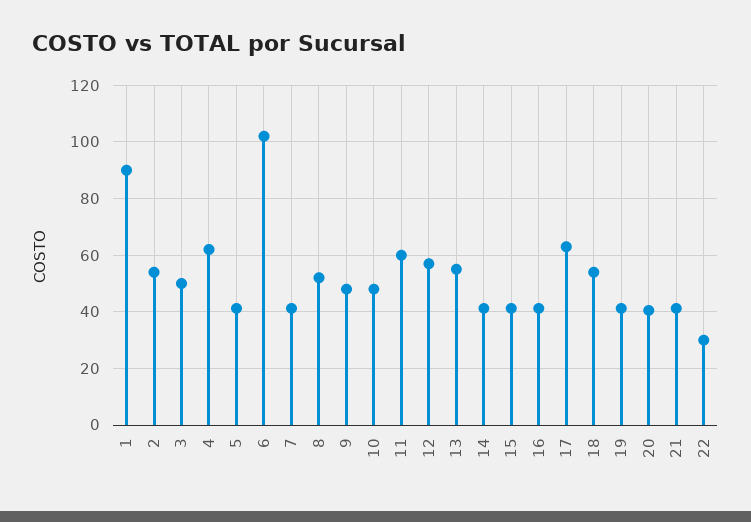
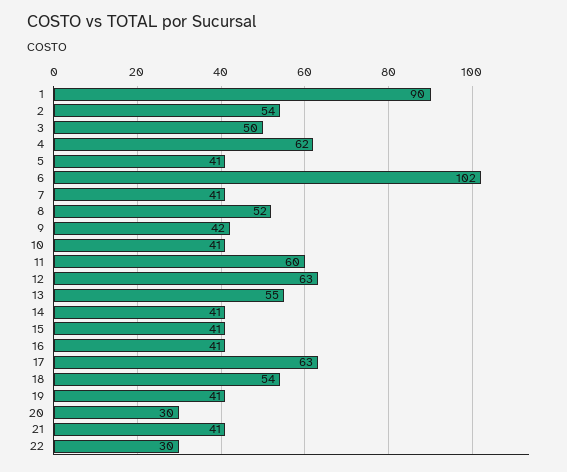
  {
    "1": 90,
    "2": 54,
    "3": 50,
    "4": 62,
    "5": 41,
    "6": 102,
    "7": 41,
    "8": 52,
-   "9": 47.5,
+   "9": 42,
-   "10": 47.5,
+   "10": 41,
    "11": 60,
-   "12": 57.5,
+   "12": 63,
    "13": 55,
    "14": 41,
    "15": 41,
    "16": 41,
    "17": 63,
    "18": 54,
    "19": 41,
-   "20": 40,
+   "20": 30,
    "21": 41,
    "22": 30
  }

